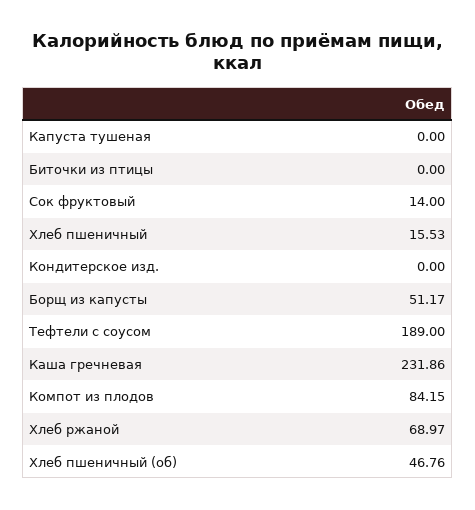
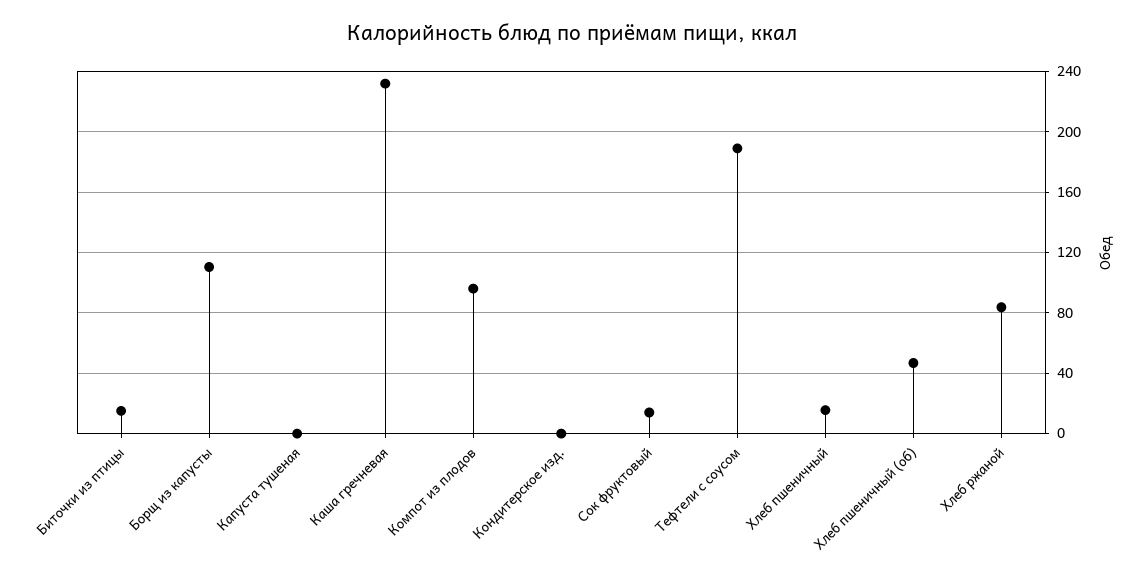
  {
    "Капуста тушеная": 0,
-   "Биточки из птицы": 0,
+   "Биточки из птицы": 15,
    "Сок фруктовый": 14,
    "Хлеб пшеничный": 15.53,
    "Кондитерское изд.": 0,
-   "Борщ из капусты": 51.17,
+   "Борщ из капусты": 110,
    "Тефтели с соусом": 189,
    "Каша гречневая": 231.86,
-   "Компот из плодов": 84.15,
+   "Компот из плодов": 95,
-   "Хлеб ржаной": 68.97,
+   "Хлеб ржаной": 85,
    "Хлеб пшеничный (об)": 46.76
  }

